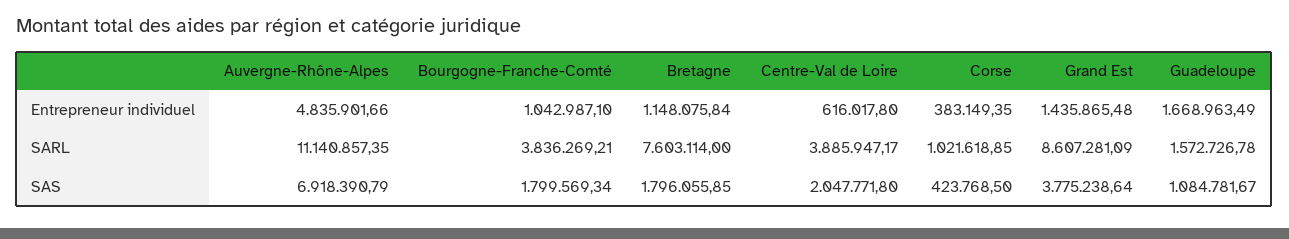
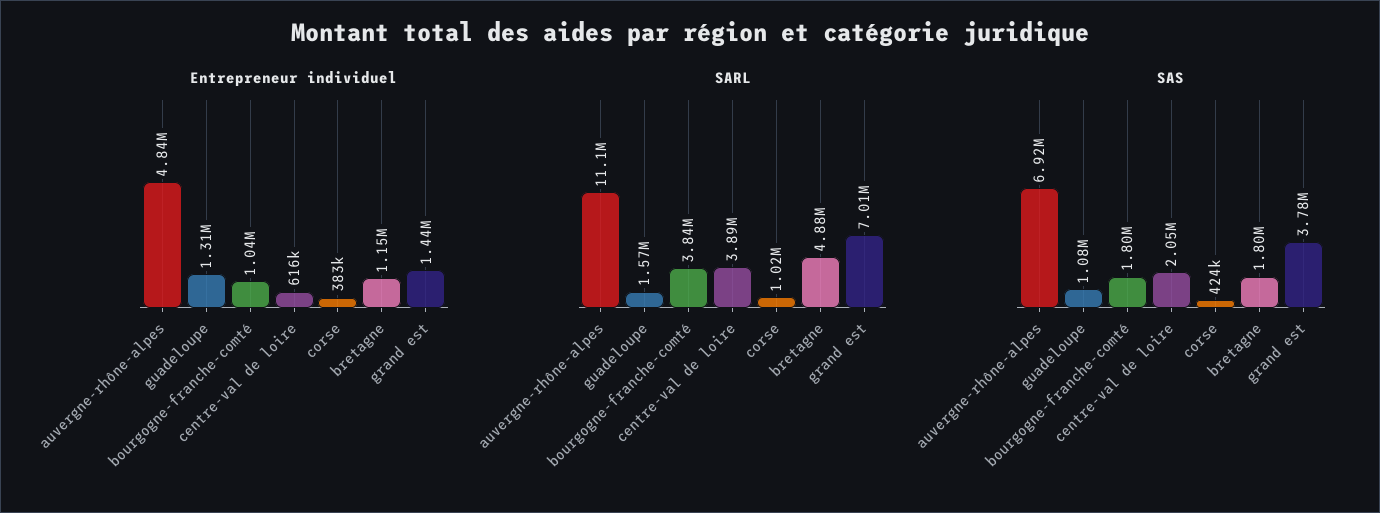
  {
    "Entrepreneur individuel": {
      "Auvergne-Rhône-Alpes": 4835901.66,
      "Bourgogne-Franche-Comté": 1042987.1,
      "Bretagne": 1148075.84,
      "Centre-Val de Loire": 616017.8,
      "Corse": 383149.35,
      "Grand Est": 1435865.48,
-     "Guadeloupe": 1668963.49
+     "Guadeloupe": 1310000
    },
    "SARL": {
      "Auvergne-Rhône-Alpes": 11140857.35,
      "Bourgogne-Franche-Comté": 3836269.21,
-     "Bretagne": 7603114,
+     "Bretagne": 4880000,
      "Centre-Val de Loire": 3885947.17,
      "Corse": 1021618.85,
-     "Grand Est": 8607281.09,
+     "Grand Est": 7010000,
      "Guadeloupe": 1572726.78
    },
    "SAS": {
      "Auvergne-Rhône-Alpes": 6918390.79,
      "Bourgogne-Franche-Comté": 1799569.34,
      "Bretagne": 1796055.85,
      "Centre-Val de Loire": 2047771.8,
      "Corse": 423768.5,
      "Grand Est": 3775238.64,
      "Guadeloupe": 1084781.67
    }
  }

